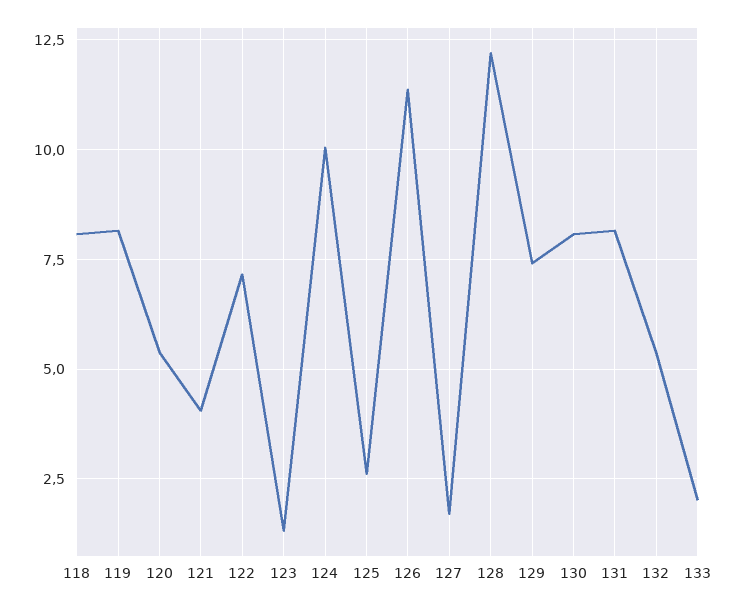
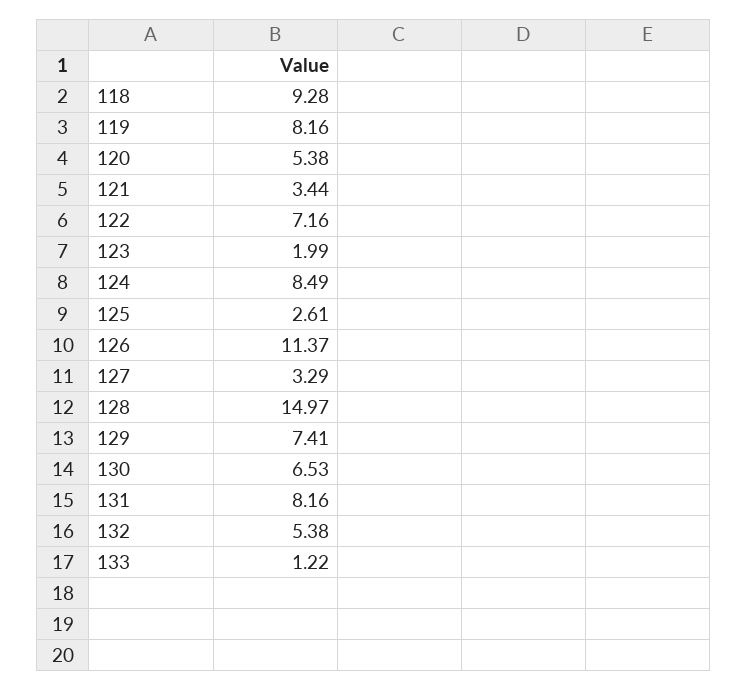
  {
-   "118": 8,
+   "118": 9.28,
    "119": 8.16,
    "120": 5.38,
-   "121": 4,
+   "121": 3.44,
    "122": 7.16,
-   "123": 1.25,
+   "123": 1.99,
-   "124": 10,
+   "124": 8.49,
    "125": 2.61,
    "126": 11.37,
-   "127": 1.75,
+   "127": 3.29,
-   "128": 12.25,
+   "128": 14.97,
    "129": 7.41,
-   "130": 8,
+   "130": 6.53,
    "131": 8.16,
    "132": 5.38,
-   "133": 2
+   "133": 1.22
  }

